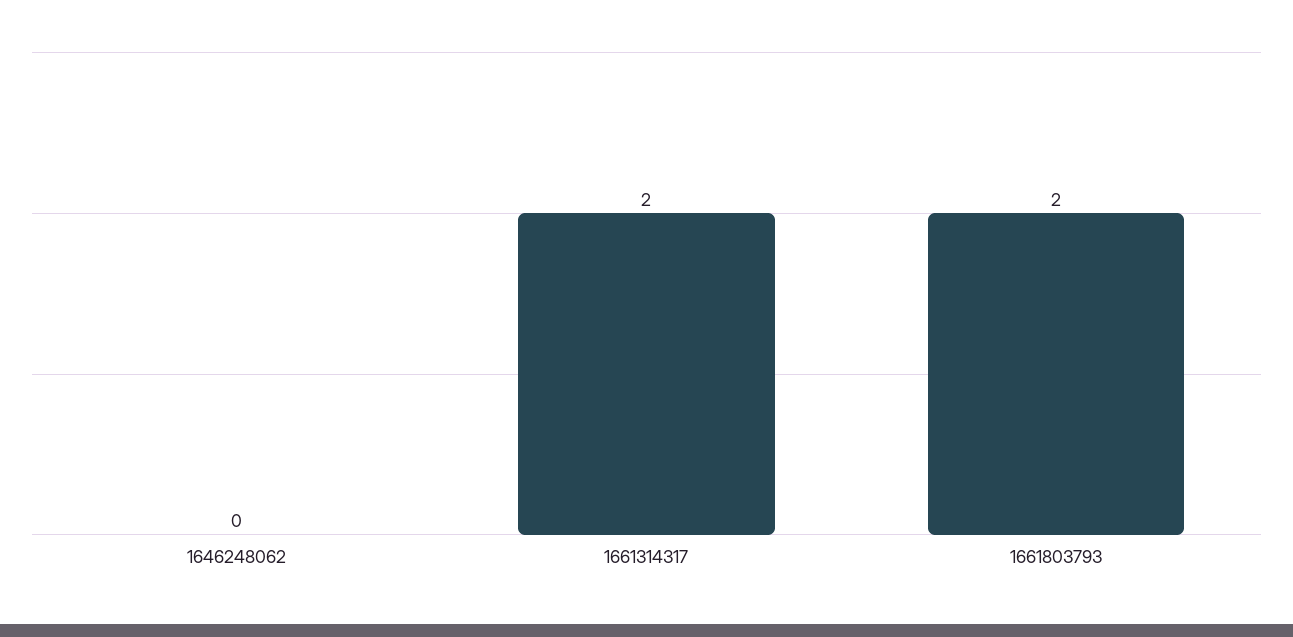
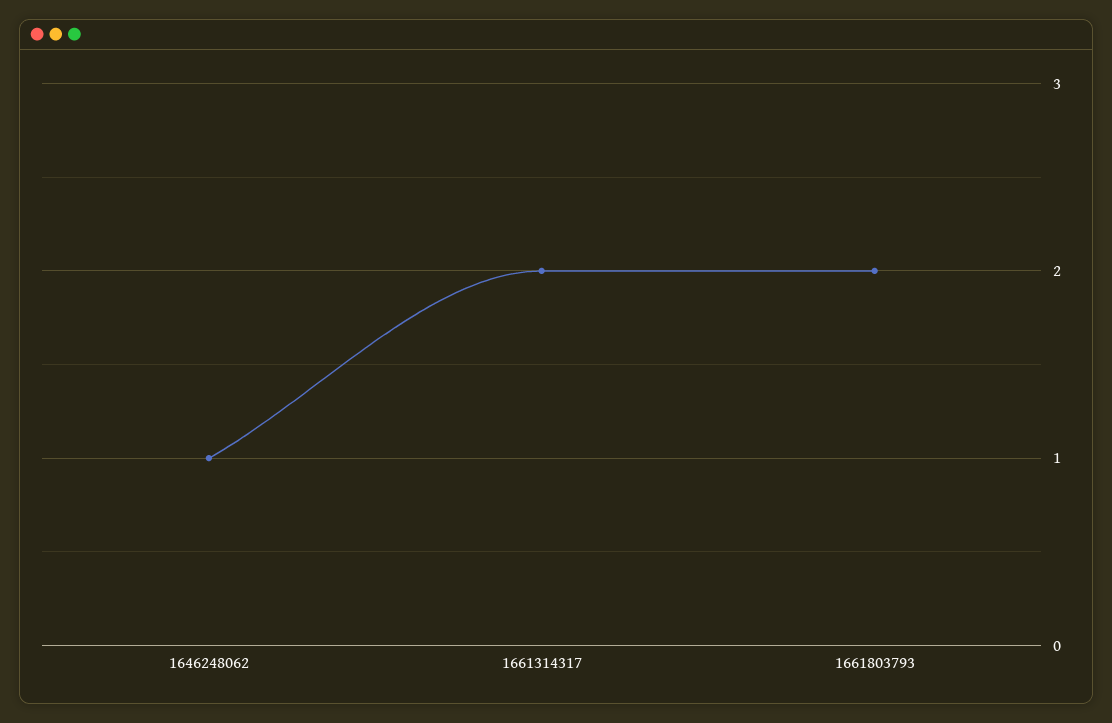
  {
-   "1646248062": 0,
+   "1646248062": 1,
    "1661314317": 2,
    "1661803793": 2
  }

